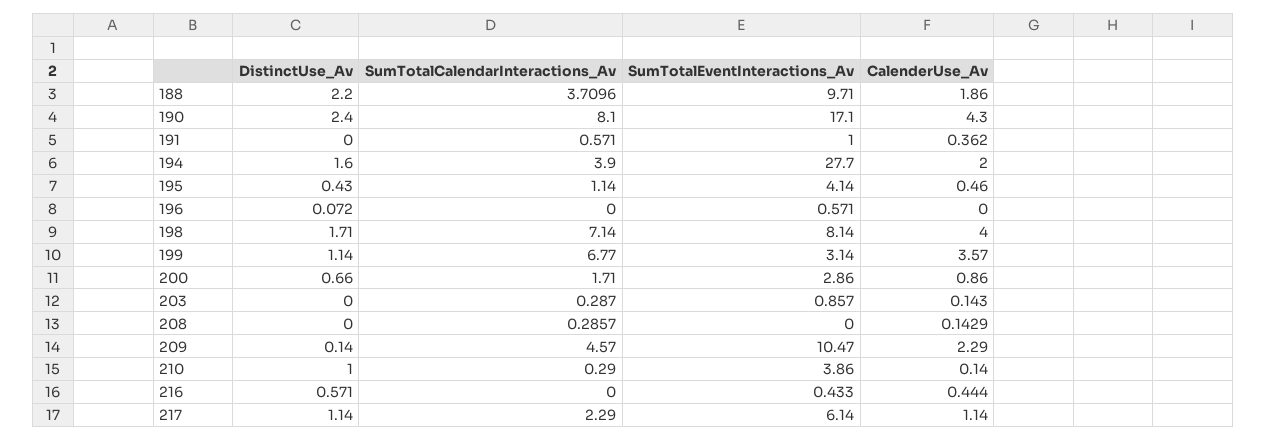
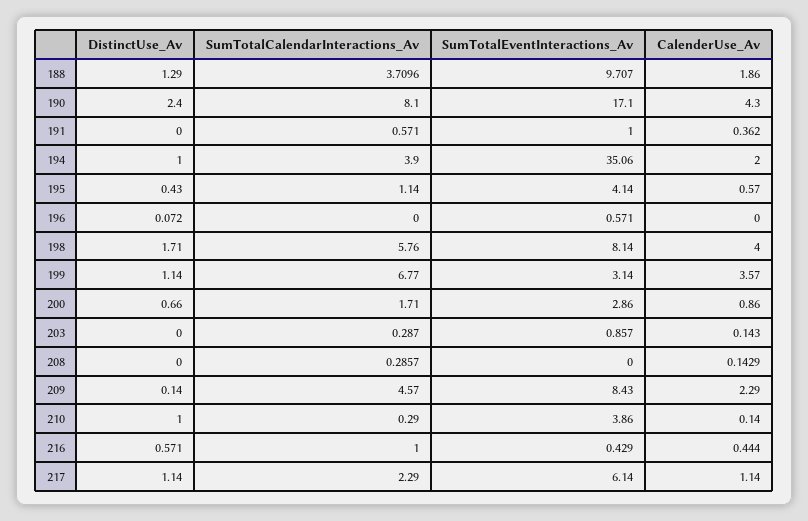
  {
    "DistinctUse_Av": {
-     "188": 2.2,
+     "188": 1.29,
      "190": 2.4,
      "191": 0,
-     "194": 1.6,
+     "194": 1,
      "195": 0.43,
      "196": 0.072,
      "198": 1.71,
      "199": 1.14,
      "200": 0.66,
      "203": 0,
      "208": 0,
      "209": 0.14,
      "210": 1,
      "216": 0.571,
      "217": 1.14
    },
    "SumTotalCalendarInteractions_Av": {
      "188": 3.7096,
      "190": 8.1,
      "191": 0.571,
      "194": 3.9,
      "195": 1.14,
      "196": 0,
-     "198": 7.14,
+     "198": 5.76,
      "199": 6.77,
      "200": 1.71,
      "203": 0.287,
      "208": 0.2857,
      "209": 4.57,
      "210": 0.29,
-     "216": 0,
+     "216": 1,
      "217": 2.29
    },
    "SumTotalEventInteractions_Av": {
-     "188": 9.71,
+     "188": 9.707,
      "190": 17.1,
      "191": 1,
-     "194": 27.7,
+     "194": 35.06,
      "195": 4.14,
      "196": 0.571,
      "198": 8.14,
      "199": 3.14,
      "200": 2.86,
      "203": 0.857,
      "208": 0,
-     "209": 10.47,
+     "209": 8.43,
      "210": 3.86,
-     "216": 0.433,
+     "216": 0.429,
      "217": 6.14
    },
    "CalenderUse_Av": {
      "188": 1.86,
      "190": 4.3,
      "191": 0.362,
      "194": 2,
-     "195": 0.46,
+     "195": 0.57,
      "196": 0,
      "198": 4,
      "199": 3.57,
      "200": 0.86,
      "203": 0.143,
      "208": 0.1429,
      "209": 2.29,
      "210": 0.14,
      "216": 0.444,
      "217": 1.14
    }
  }

